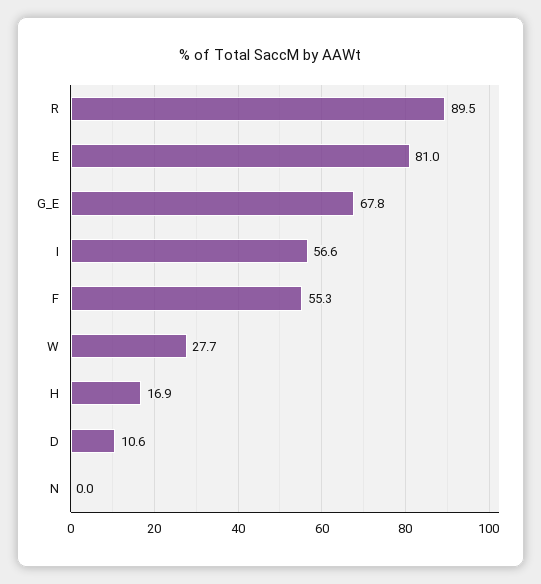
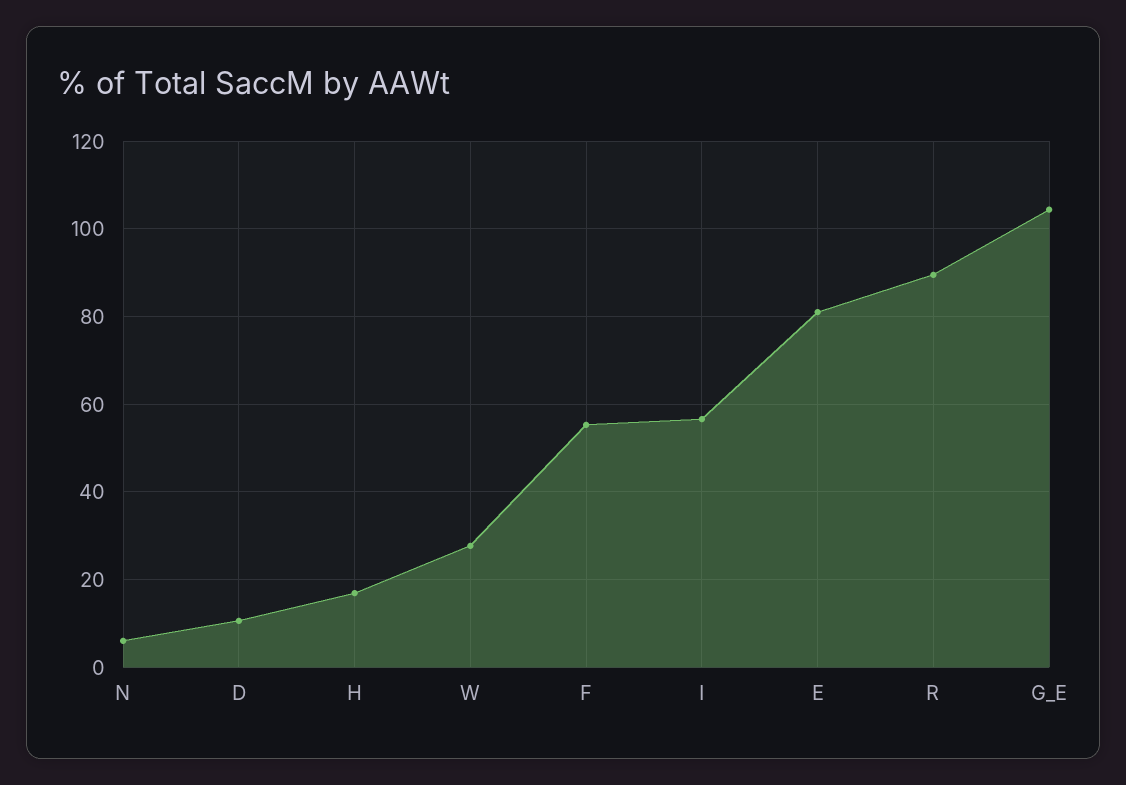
  {
    "R": 89.5,
    "E": 81,
-   "G_E": 67.8,
+   "G_E": 104,
    "I": 56.6,
    "F": 55.3,
    "W": 27.7,
    "H": 16.9,
    "D": 10.6,
-   "N": 0
+   "N": 6
  }

